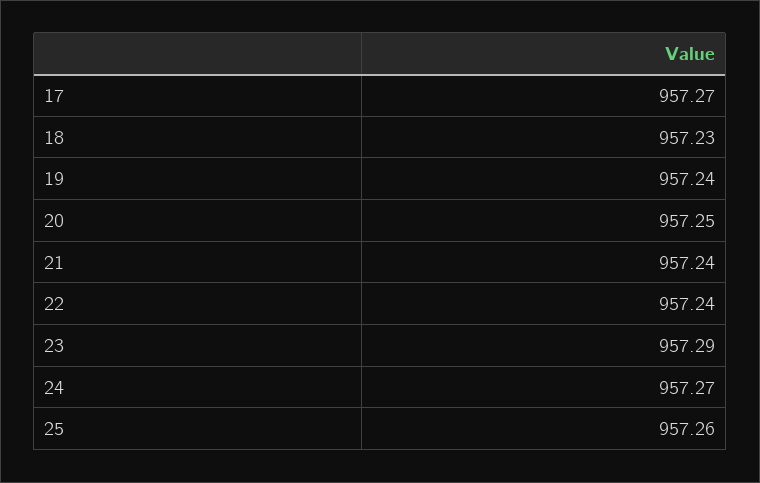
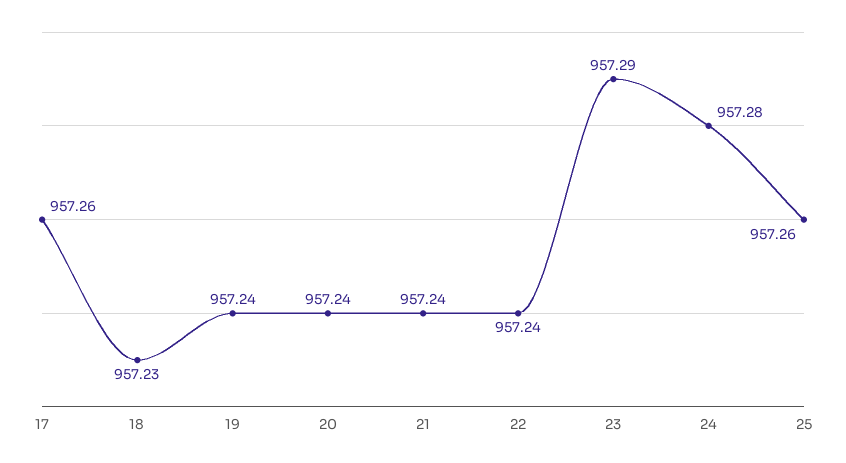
  {
-   "17": 957.27,
+   "17": 957.26,
    "18": 957.23,
    "19": 957.24,
-   "20": 957.25,
+   "20": 957.24,
    "21": 957.24,
    "22": 957.24,
    "23": 957.29,
-   "24": 957.27,
+   "24": 957.28,
    "25": 957.26
  }

